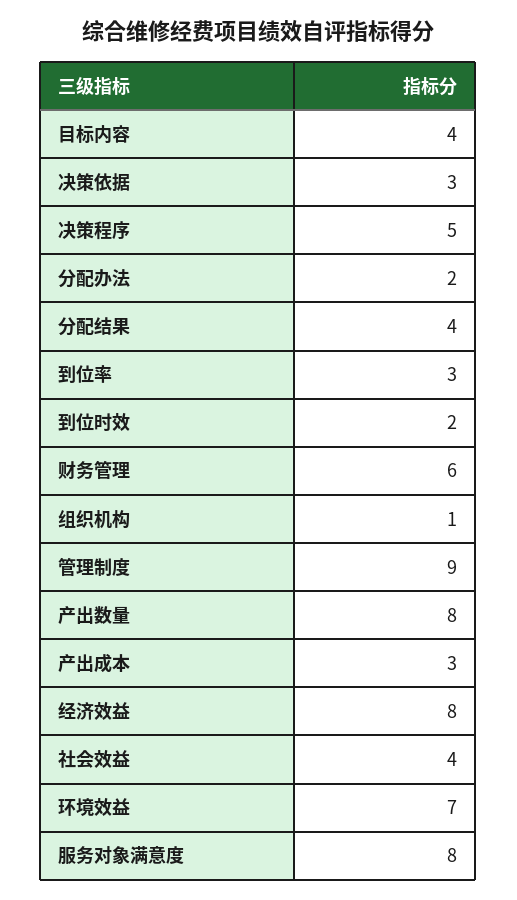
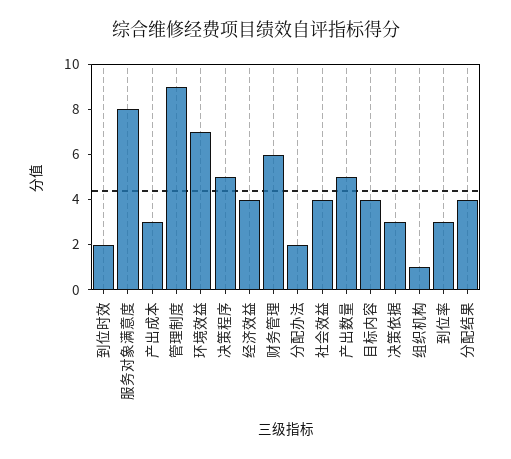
  {
    "目标内容": 4,
    "决策依据": 3,
    "决策程序": 5,
    "分配办法": 2,
    "分配结果": 4,
    "到位率": 3,
    "到位时效": 2,
    "财务管理": 6,
    "组织机构": 1,
    "管理制度": 9,
-   "产出数量": 8,
+   "产出数量": 5,
    "产出成本": 3,
-   "经济效益": 8,
+   "经济效益": 4,
    "社会效益": 4,
    "环境效益": 7,
    "服务对象满意度": 8
  }

